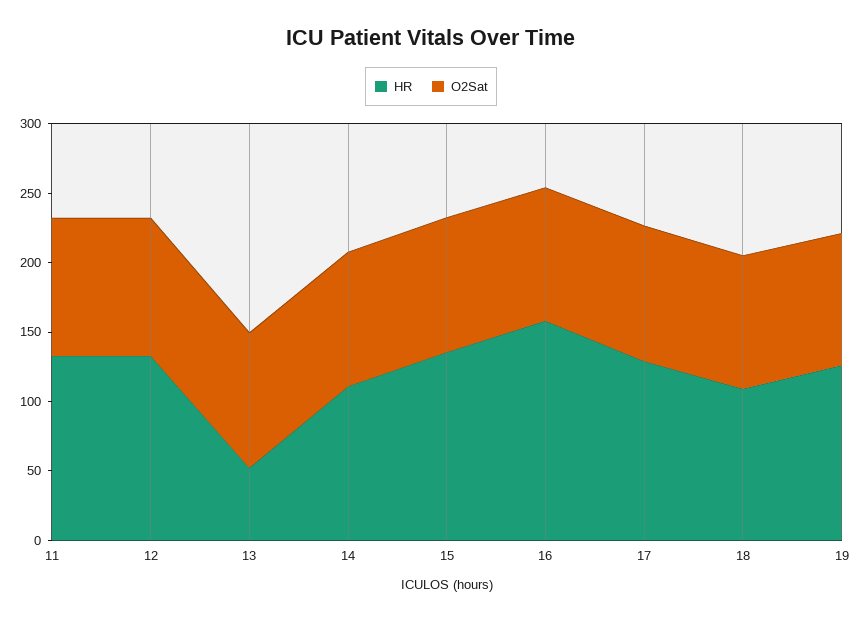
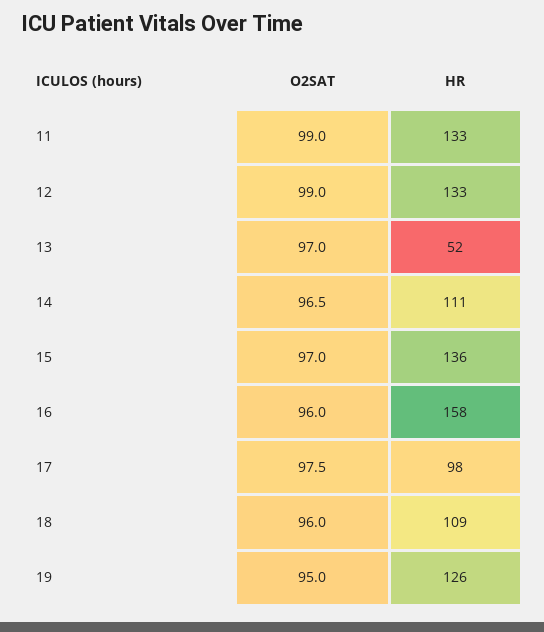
  {
    "HR": {
      "11": 133,
      "12": 133,
      "13": 52,
      "14": 111,
      "15": 136,
      "16": 158,
-     "17": 130,
+     "17": 98,
      "18": 109,
      "19": 126
    },
    "O2Sat": {
      "11": 99,
      "12": 99,
      "13": 97,
      "14": 96.5,
      "15": 97,
      "16": 96,
      "17": 97.5,
      "18": 96,
      "19": 95
    }
  }

